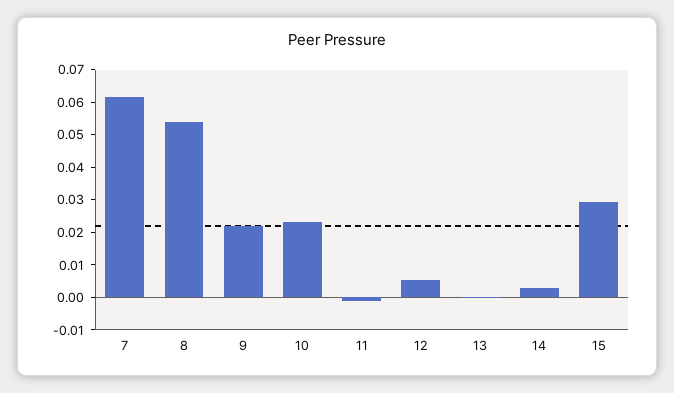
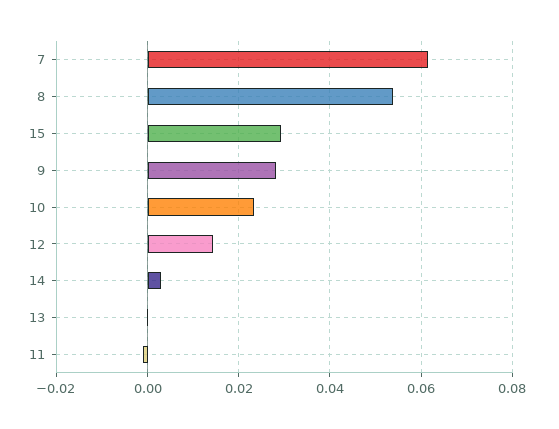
  {
    "7": 0.062,
    "8": 0.054,
-   "9": 0.0225,
+   "9": 0.028,
    "10": 0.024,
    "11": -0.002,
-   "12": 0.005,
+   "12": 0.014,
    "13": 0,
    "14": 0.004,
    "15": 0.03
  }

